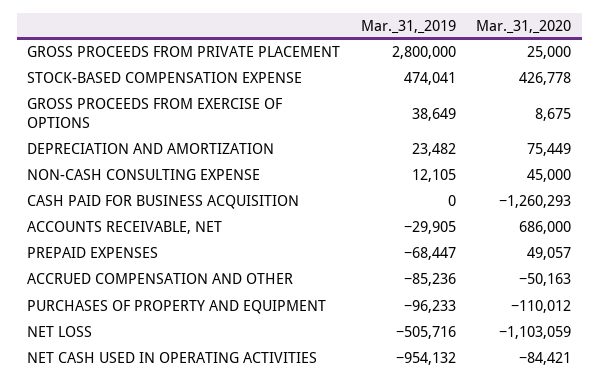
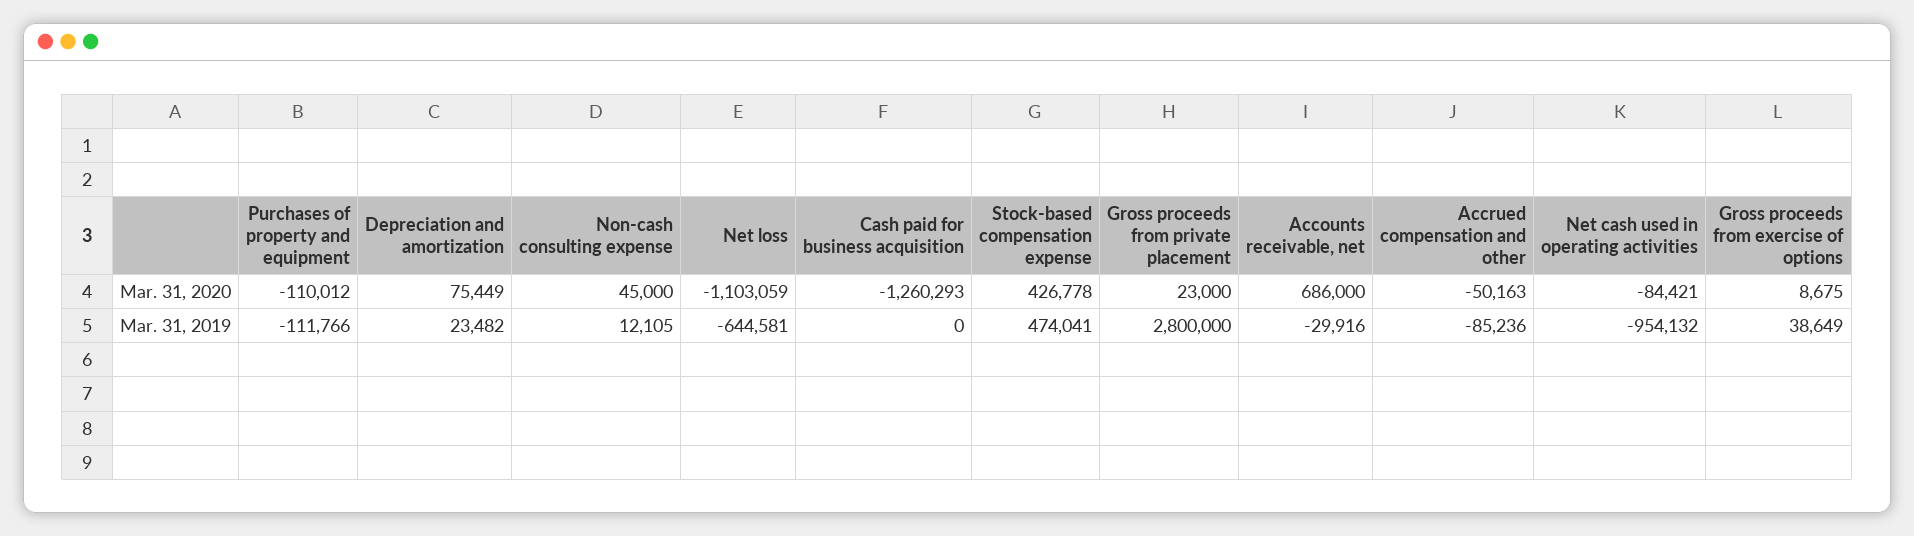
  {
    "Mar._31,_2019": {
      "GROSS PROCEEDS FROM PRIVATE PLACEMENT": 2800000,
      "STOCK-BASED COMPENSATION EXPENSE": 474041,
      "GROSS PROCEEDS FROM EXERCISE OF OPTIONS": 38649,
      "DEPRECIATION AND AMORTIZATION": 23482,
      "NON-CASH CONSULTING EXPENSE": 12105,
      "CASH PAID FOR BUSINESS ACQUISITION": 0,
-     "ACCOUNTS RECEIVABLE, NET": -29905,
+     "ACCOUNTS RECEIVABLE, NET": -29916,
-     "PREPAID EXPENSES": -68447,
      "ACCRUED COMPENSATION AND OTHER": -85236,
-     "PURCHASES OF PROPERTY AND EQUIPMENT": -96233,
+     "PURCHASES OF PROPERTY AND EQUIPMENT": -111766,
-     "NET LOSS": -505716,
+     "NET LOSS": -644581,
      "NET CASH USED IN OPERATING ACTIVITIES": -954132
    },
    "Mar._31,_2020": {
-     "GROSS PROCEEDS FROM PRIVATE PLACEMENT": 25000,
+     "GROSS PROCEEDS FROM PRIVATE PLACEMENT": 23000,
      "STOCK-BASED COMPENSATION EXPENSE": 426778,
      "GROSS PROCEEDS FROM EXERCISE OF OPTIONS": 8675,
      "DEPRECIATION AND AMORTIZATION": 75449,
      "NON-CASH CONSULTING EXPENSE": 45000,
      "CASH PAID FOR BUSINESS ACQUISITION": -1260293,
      "ACCOUNTS RECEIVABLE, NET": 686000,
-     "PREPAID EXPENSES": 49057,
      "ACCRUED COMPENSATION AND OTHER": -50163,
      "PURCHASES OF PROPERTY AND EQUIPMENT": -110012,
      "NET LOSS": -1103059,
      "NET CASH USED IN OPERATING ACTIVITIES": -84421
    }
  }

